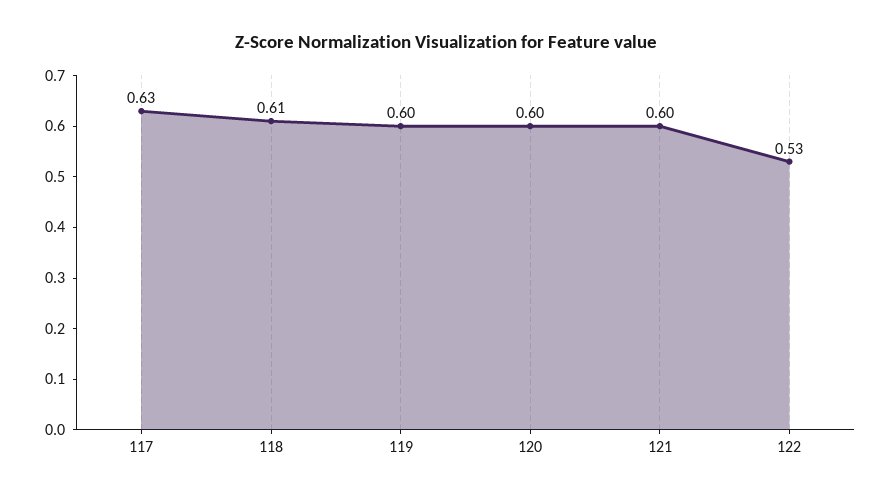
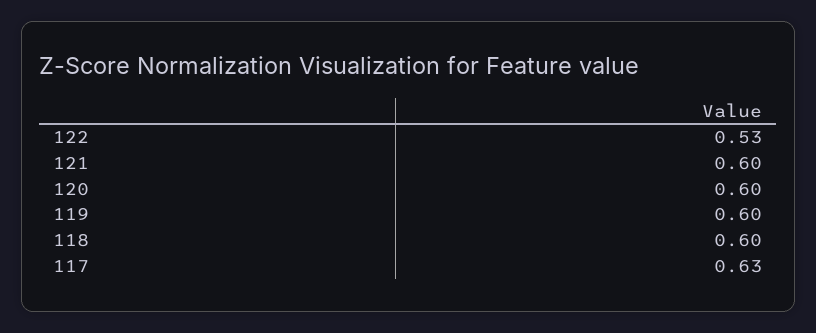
  {
    "117": 0.63,
-   "118": 0.61,
+   "118": 0.6,
    "119": 0.6,
    "120": 0.6,
    "121": 0.6,
    "122": 0.53
  }

